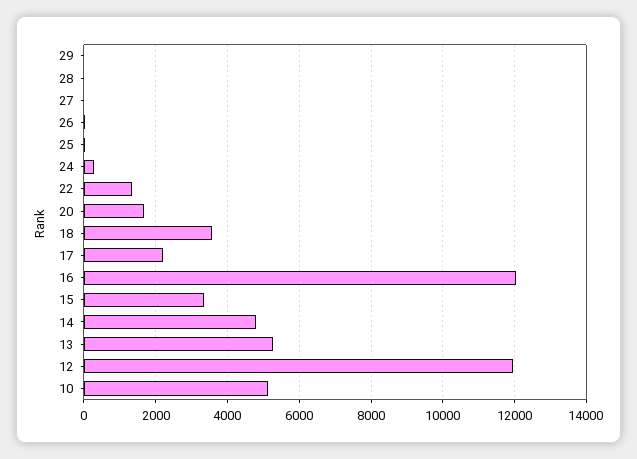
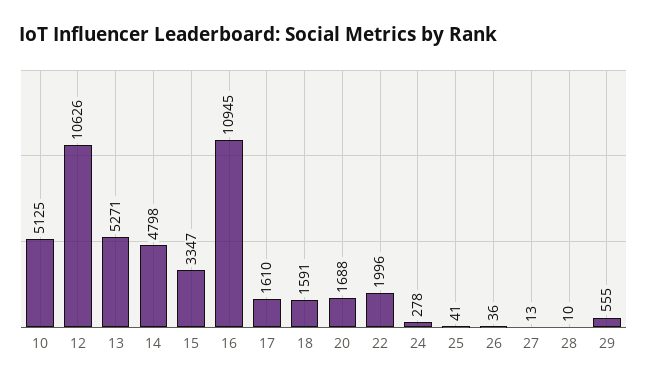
  {
-   "29": 0,
+   "29": 555,
    "28": 10,
    "27": 13,
    "26": 36,
    "25": 41,
    "24": 278,
-   "22": 1400,
+   "22": 1996,
    "20": 1688,
-   "18": 3600,
+   "18": 1591,
-   "17": 2200,
+   "17": 1610,
-   "16": 12000,
+   "16": 10945,
    "15": 3347,
    "14": 4798,
    "13": 5271,
-   "12": 12000,
+   "12": 10626,
    "10": 5125
  }

